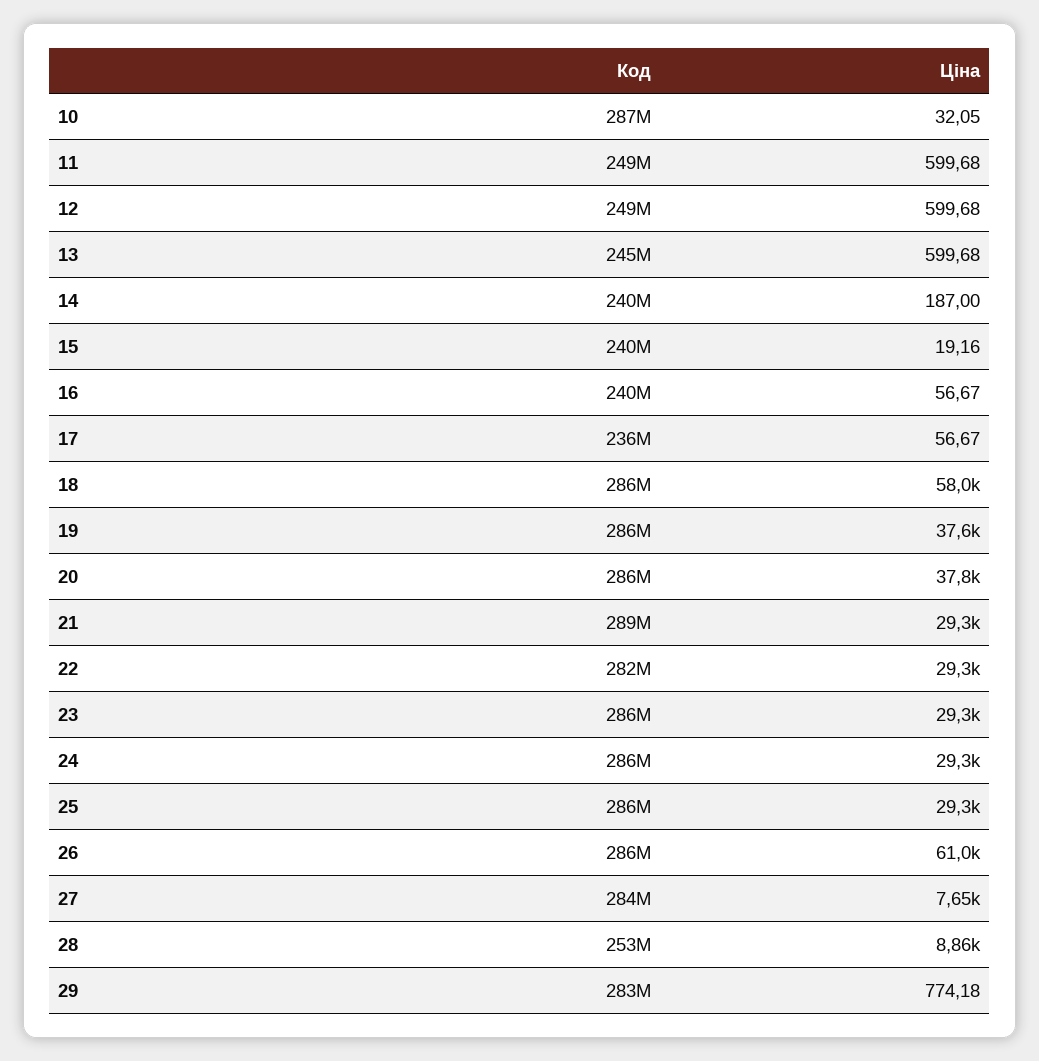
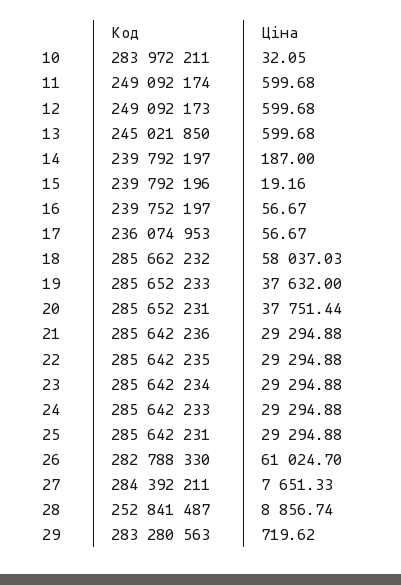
  {
    "Код": {
-     "10": 287000000,
+     "10": 283972211,
      "11": 249092174,
      "12": 249092173,
      "13": 245021850,
      "14": 239792197,
      "15": 239792196,
      "16": 239752197,
      "17": 236074953,
      "18": 285662232,
      "19": 285652233,
      "20": 285652231,
-     "21": 289000000,
+     "21": 285642236,
-     "22": 282000000,
+     "22": 285642235,
      "23": 285642234,
      "24": 285642233,
      "25": 285642231,
-     "26": 286000000,
+     "26": 282788330,
      "27": 284392211,
      "28": 252841487,
      "29": 283280563
    },
    "Ціна": {
      "10": 32.05,
      "11": 599.68,
      "12": 599.68,
      "13": 599.68,
      "14": 187,
      "15": 19.16,
      "16": 56.67,
      "17": 56.67,
      "18": 58037.03,
      "19": 37632,
      "20": 37751.44,
      "21": 29294.88,
      "22": 29294.88,
      "23": 29294.88,
      "24": 29294.88,
      "25": 29294.88,
      "26": 61024.7,
      "27": 7651.33,
      "28": 8856.74,
-     "29": 774.18
+     "29": 719.62
    }
  }

